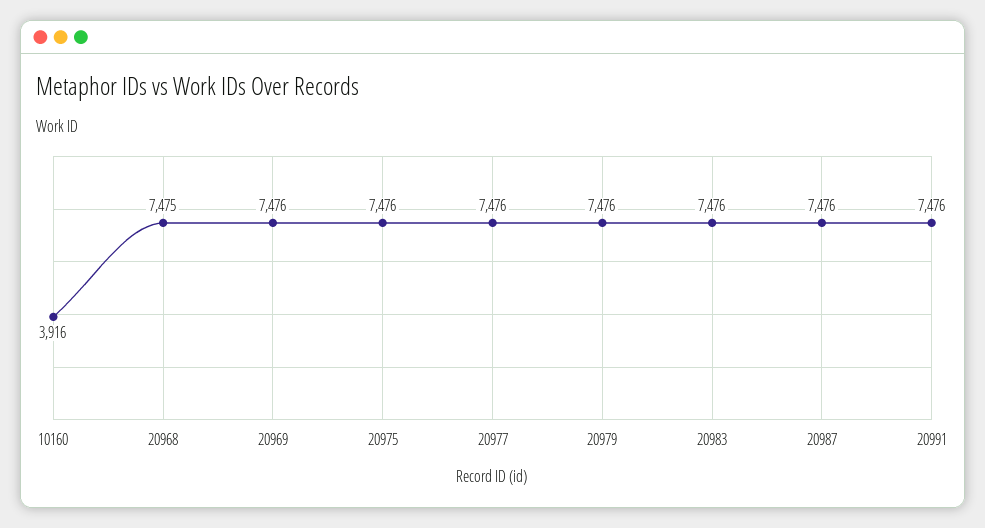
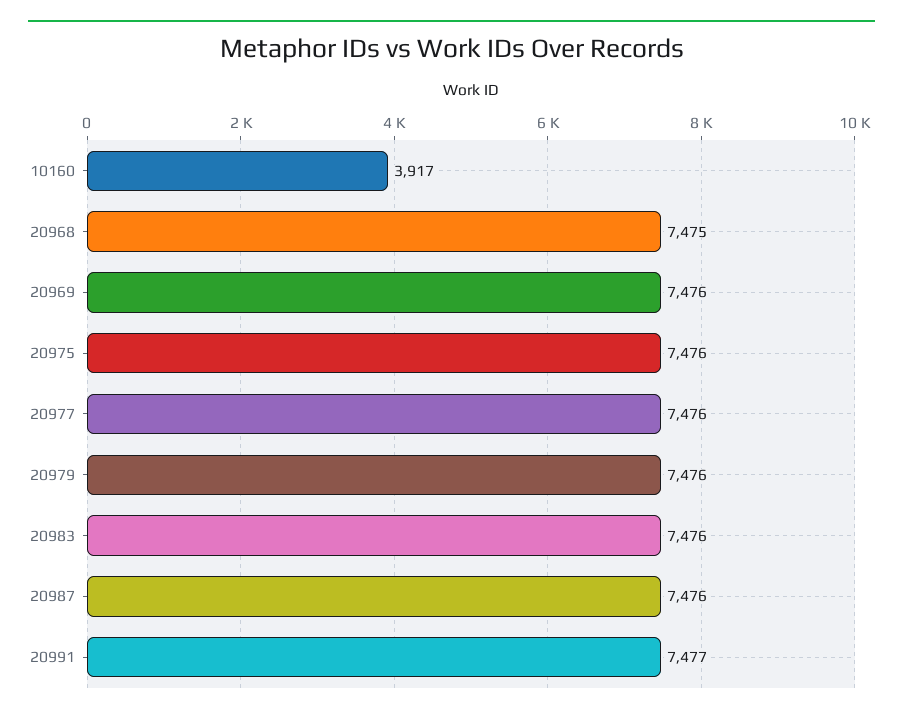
  {
-   "10160": 3916,
+   "10160": 3917,
    "20968": 7475,
    "20969": 7476,
    "20975": 7476,
    "20977": 7476,
    "20979": 7476,
    "20983": 7476,
    "20987": 7476,
-   "20991": 7476
+   "20991": 7477
  }

